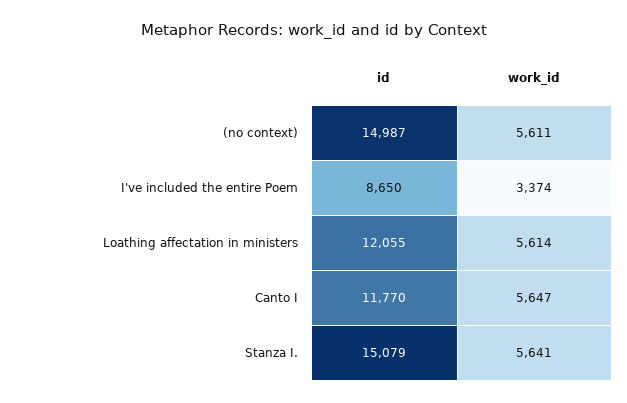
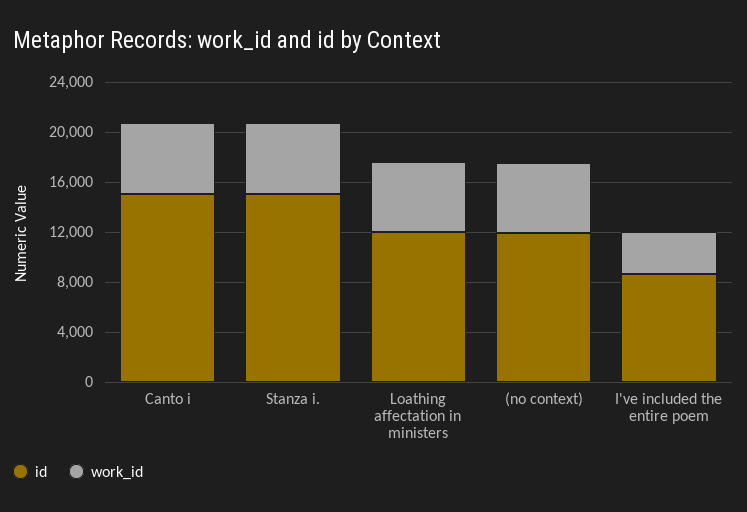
  {
    "id": {
-     "(no context)": 14987,
+     "(no context)": 12000,
      "I've included the entire Poem": 8650,
      "Loathing affectation in ministers": 12055,
-     "Canto I": 11770,
+     "Canto I": 15000,
      "Stanza I.": 15079
    },
    "work_id": {
      "(no context)": 5611,
      "I've included the entire Poem": 3374,
      "Loathing affectation in ministers": 5614,
      "Canto I": 5647,
      "Stanza I.": 5641
    }
  }

